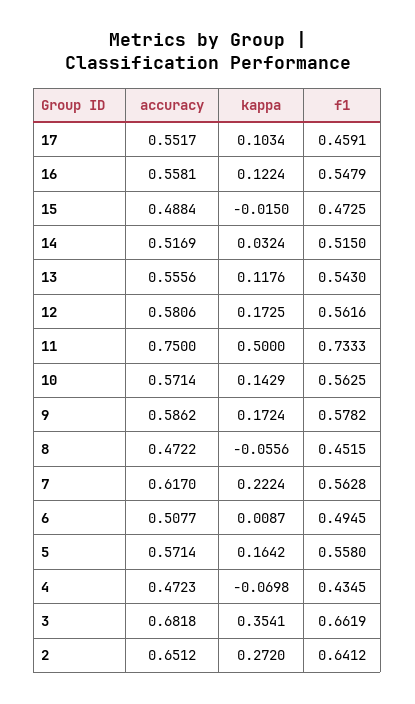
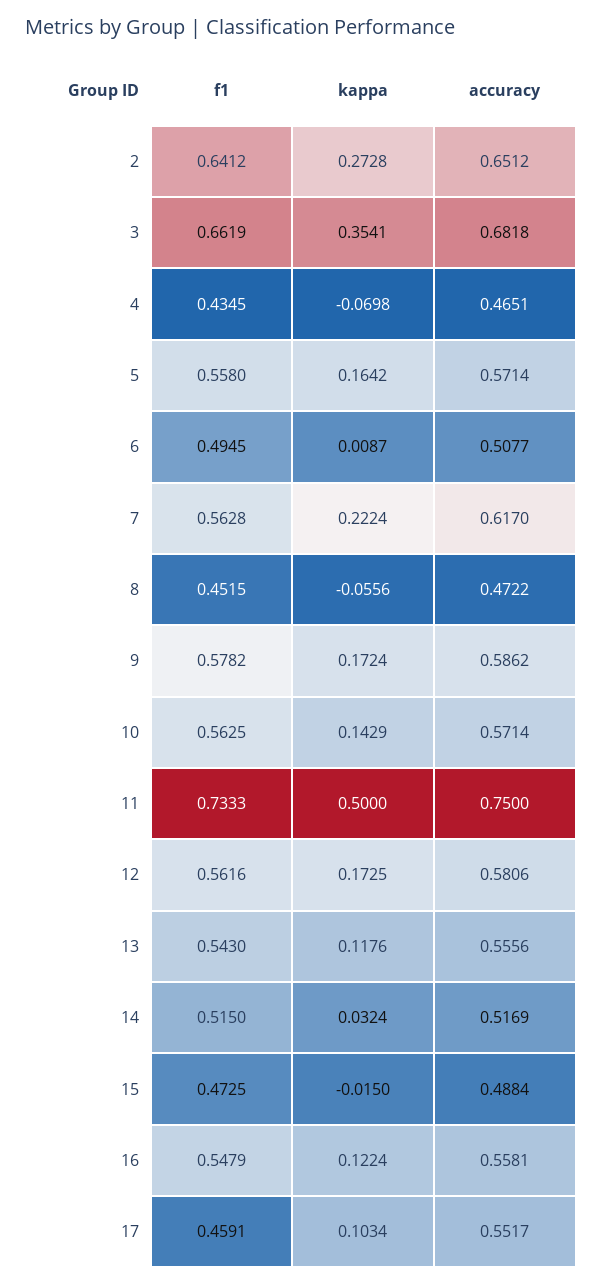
  {
    "accuracy": {
      "17": 0.5517,
      "16": 0.5581,
      "15": 0.4884,
      "14": 0.5169,
      "13": 0.5556,
      "12": 0.5806,
      "11": 0.75,
      "10": 0.5714,
      "9": 0.5862,
      "8": 0.4722,
      "7": 0.617,
      "6": 0.5077,
      "5": 0.5714,
-     "4": 0.4723,
+     "4": 0.4651,
      "3": 0.6818,
      "2": 0.6512
    },
    "kappa": {
      "17": 0.1034,
      "16": 0.1224,
      "15": -0.015,
      "14": 0.0324,
      "13": 0.1176,
      "12": 0.1725,
      "11": 0.5,
      "10": 0.1429,
      "9": 0.1724,
      "8": -0.0556,
      "7": 0.2224,
      "6": 0.0087,
      "5": 0.1642,
      "4": -0.0698,
      "3": 0.3541,
-     "2": 0.272
+     "2": 0.2728
    },
    "f1": {
      "17": 0.4591,
      "16": 0.5479,
      "15": 0.4725,
      "14": 0.515,
      "13": 0.543,
      "12": 0.5616,
      "11": 0.7333,
      "10": 0.5625,
      "9": 0.5782,
      "8": 0.4515,
      "7": 0.5628,
      "6": 0.4945,
      "5": 0.558,
      "4": 0.4345,
      "3": 0.6619,
      "2": 0.6412
    }
  }

